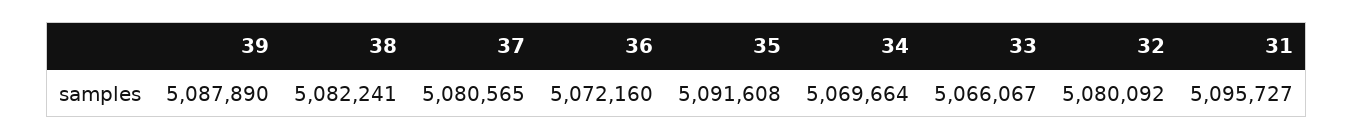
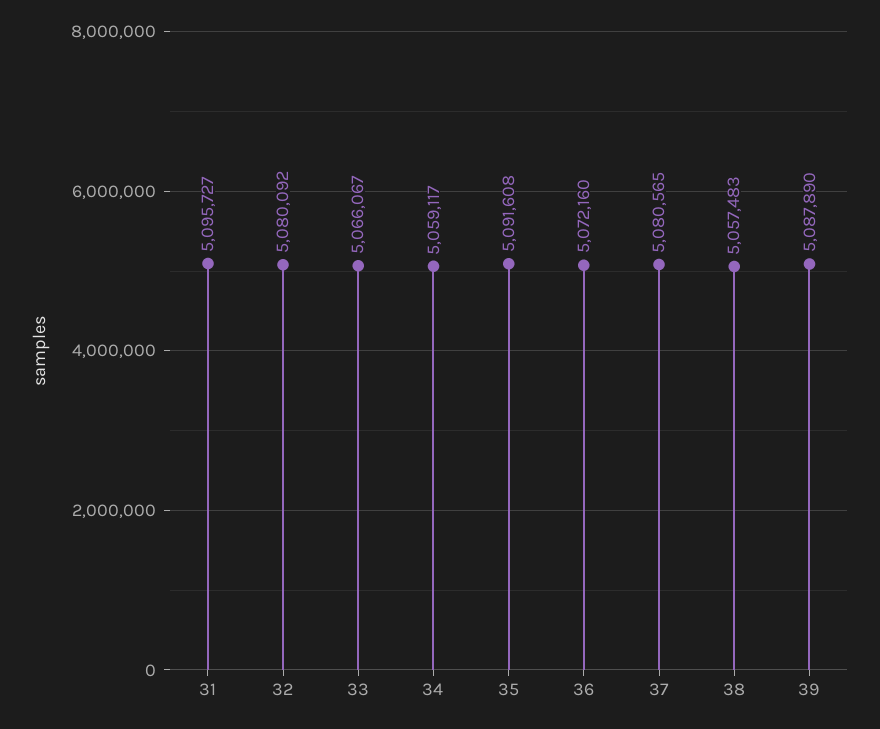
  {
    "39": 5087890,
-   "38": 5082241,
+   "38": 5057483,
    "37": 5080565,
    "36": 5072160,
    "35": 5091608,
-   "34": 5069664,
+   "34": 5059117,
    "33": 5066067,
    "32": 5080092,
    "31": 5095727
  }

